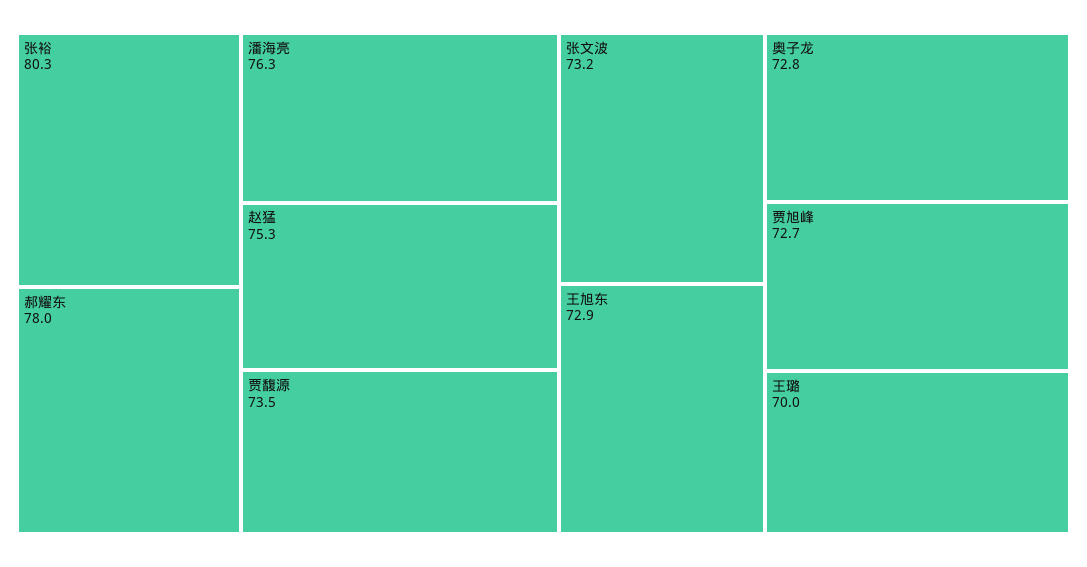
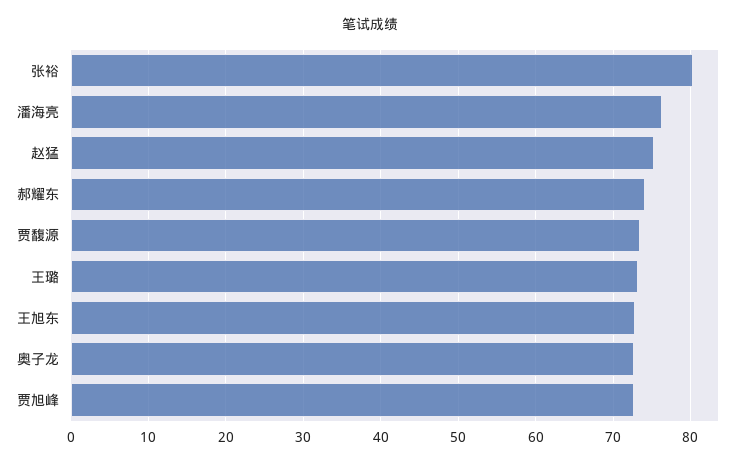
  {
    "张裕": 80.3,
-   "郝耀东": 78,
+   "郝耀东": 74,
    "潘海亮": 76.3,
    "赵猛": 75.3,
    "贾馥源": 73.5,
-   "张文波": 73.2,
    "王旭东": 72.9,
    "奥子龙": 72.8,
    "贾旭峰": 72.7,
-   "王璐": 70
+   "王璐": 73
  }

